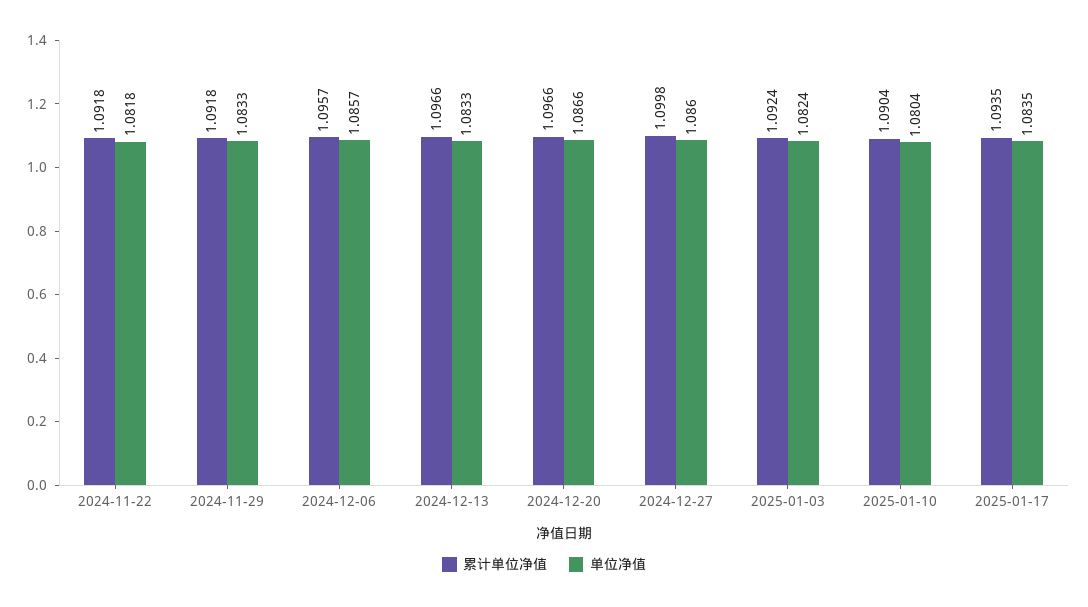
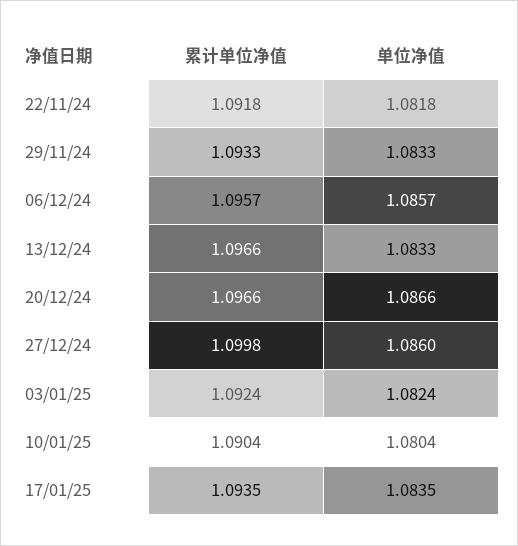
  {
    "累计单位净值": {
      "2024-11-22": 1.0918,
-     "2024-11-29": 1.0918,
+     "2024-11-29": 1.0933,
      "2024-12-06": 1.0957,
      "2024-12-13": 1.0966,
      "2024-12-20": 1.0966,
      "2024-12-27": 1.0998,
      "2025-01-03": 1.0924,
      "2025-01-10": 1.0904,
      "2025-01-17": 1.0935
    },
    "单位净值": {
      "2024-11-22": 1.0818,
      "2024-11-29": 1.0833,
      "2024-12-06": 1.0857,
      "2024-12-13": 1.0833,
      "2024-12-20": 1.0866,
      "2024-12-27": 1.086,
      "2025-01-03": 1.0824,
      "2025-01-10": 1.0804,
      "2025-01-17": 1.0835
    }
  }

